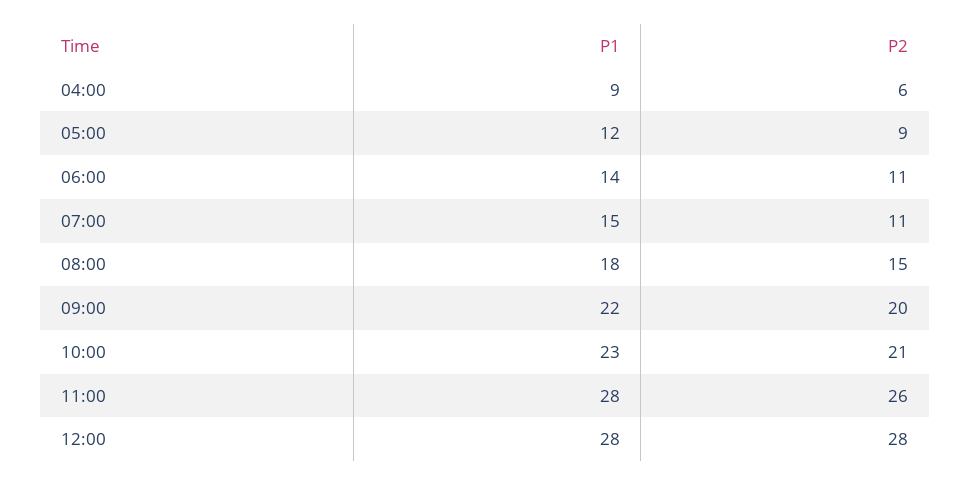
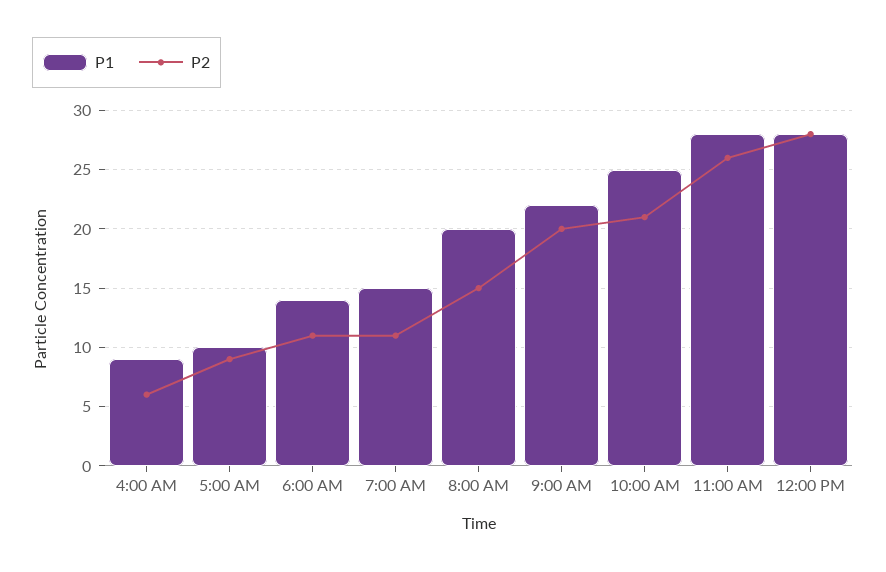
  {
    "P1": {
      "04:00": 9,
-     "05:00": 12,
+     "05:00": 10,
      "06:00": 14,
      "07:00": 15,
-     "08:00": 18,
+     "08:00": 20,
      "09:00": 22,
-     "10:00": 23,
+     "10:00": 25,
      "11:00": 28,
      "12:00": 28
    },
    "P2": {
      "04:00": 6,
      "05:00": 9,
      "06:00": 11,
      "07:00": 11,
      "08:00": 15,
      "09:00": 20,
      "10:00": 21,
      "11:00": 26,
      "12:00": 28
    }
  }

